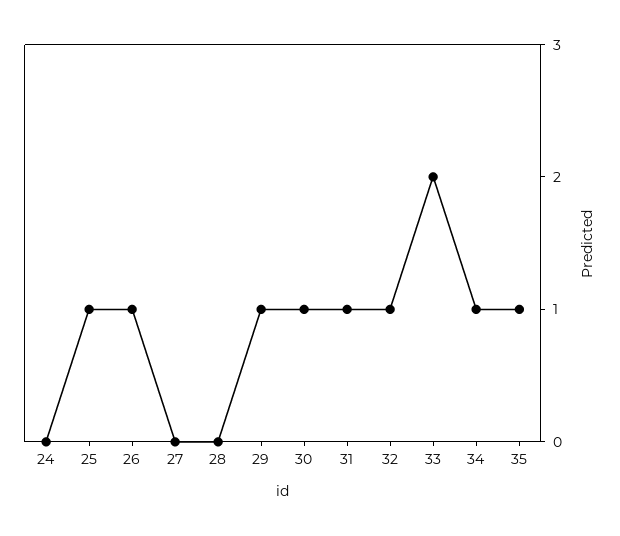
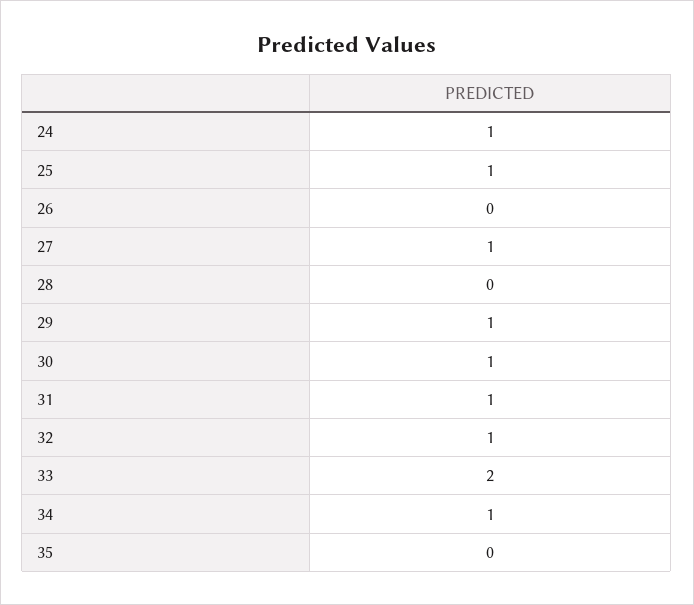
  {
-   "24": 0,
+   "24": 1,
    "25": 1,
-   "26": 1,
+   "26": 0,
-   "27": 0,
+   "27": 1,
    "28": 0,
    "29": 1,
    "30": 1,
    "31": 1,
    "32": 1,
    "33": 2,
    "34": 1,
-   "35": 1
+   "35": 0
  }

